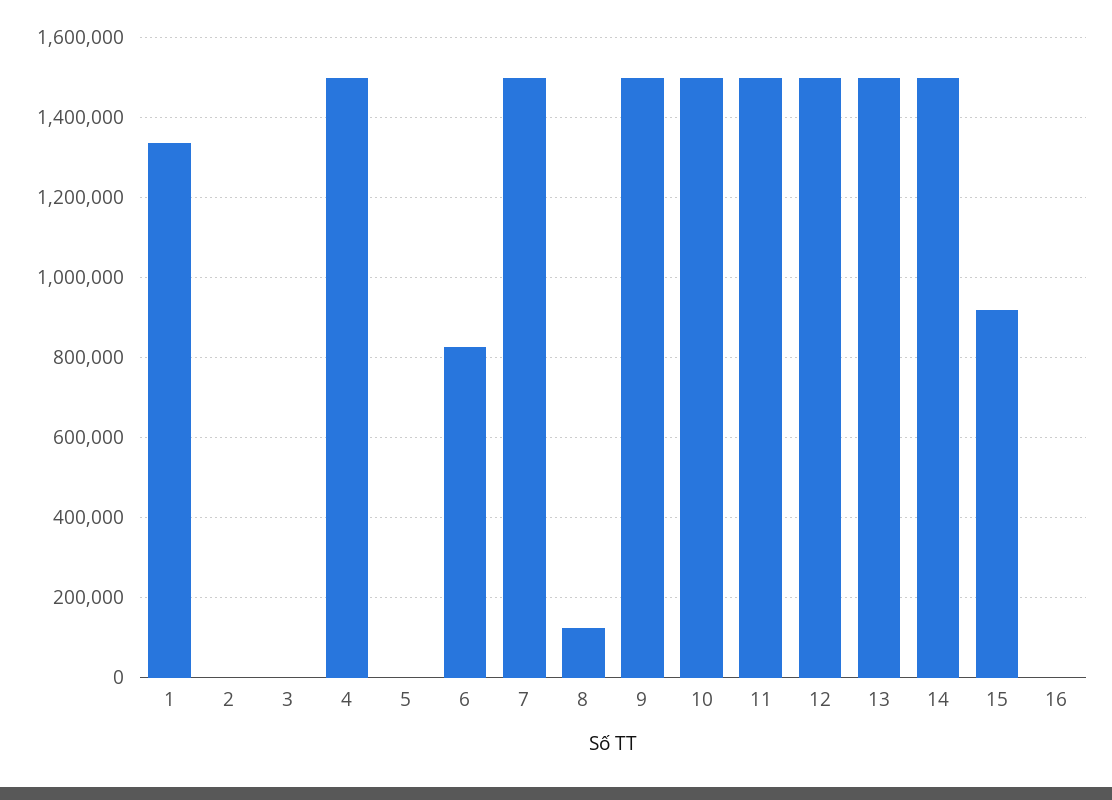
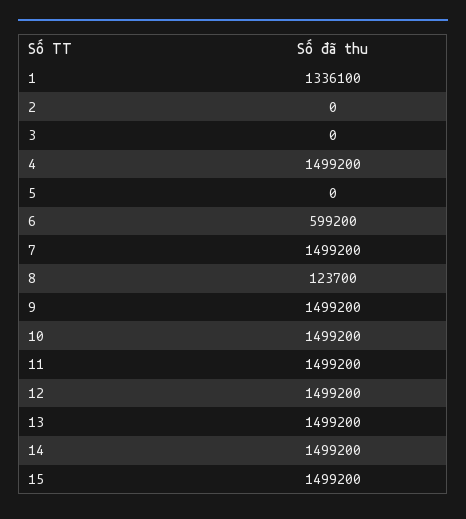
  {
    "1": 1336100,
    "2": 0,
    "3": 0,
    "4": 1499200,
    "5": 0,
-   "6": 820000,
+   "6": 599200,
    "7": 1499200,
    "8": 123700,
    "9": 1499200,
    "10": 1499200,
    "11": 1499200,
    "12": 1499200,
    "13": 1499200,
    "14": 1499200,
-   "15": 920000,
+   "15": 1499200
-   "16": 0
  }

